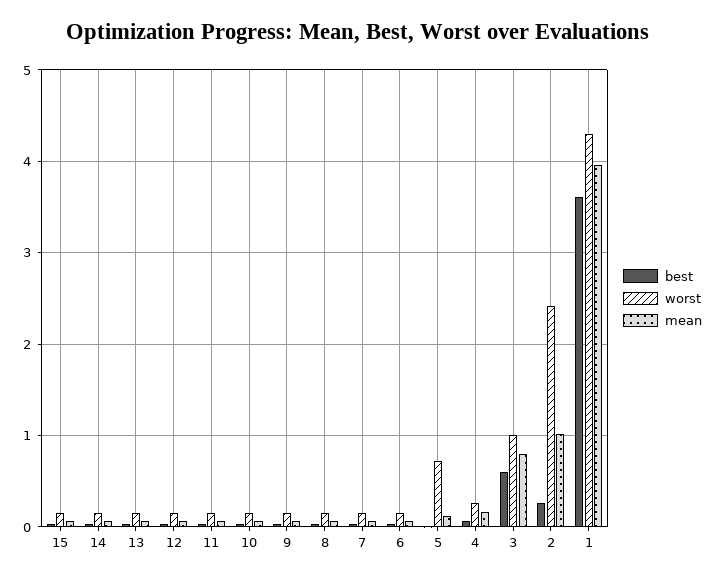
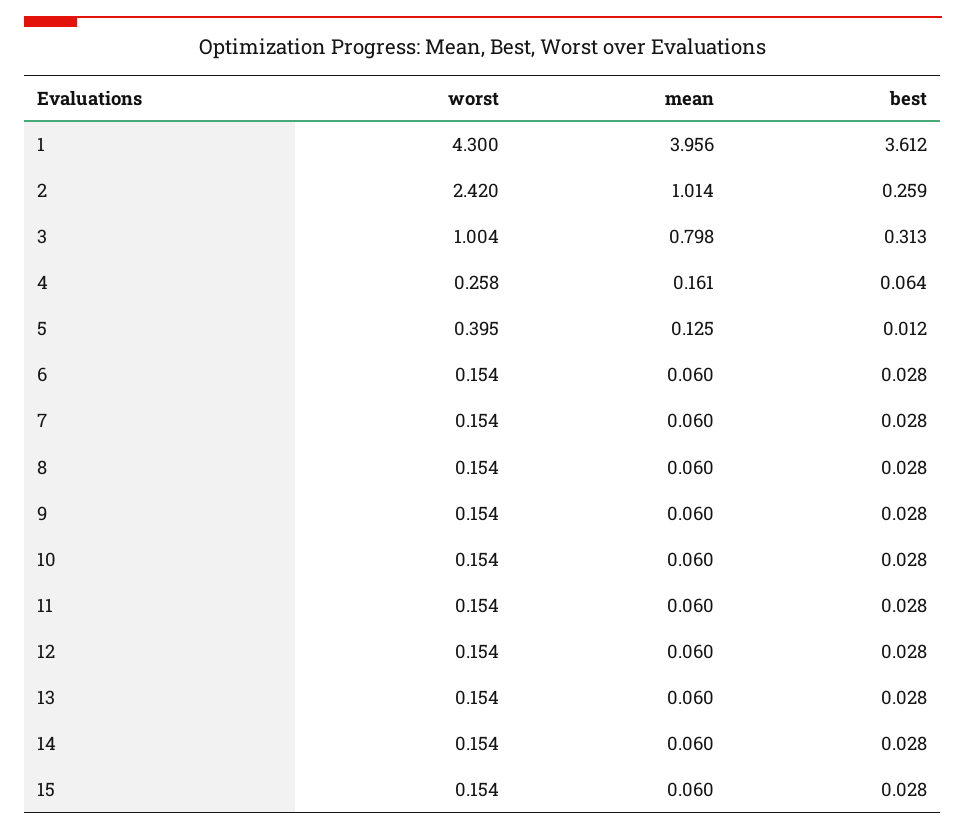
  {
    "best": {
      "15": 0.028,
      "14": 0.028,
      "13": 0.028,
      "12": 0.028,
      "11": 0.028,
      "10": 0.028,
      "9": 0.028,
      "8": 0.028,
      "7": 0.028,
      "6": 0.028,
      "5": 0.012,
      "4": 0.064,
-     "3": 0.6,
+     "3": 0.313,
      "2": 0.259,
      "1": 3.612
    },
    "worst": {
      "15": 0.154,
      "14": 0.154,
      "13": 0.154,
      "12": 0.154,
      "11": 0.154,
      "10": 0.154,
      "9": 0.154,
      "8": 0.154,
      "7": 0.154,
      "6": 0.154,
-     "5": 0.7,
+     "5": 0.395,
      "4": 0.258,
      "3": 1.004,
      "2": 2.42,
      "1": 4.3
    },
    "mean": {
      "15": 0.06,
      "14": 0.06,
      "13": 0.06,
      "12": 0.06,
      "11": 0.06,
      "10": 0.06,
      "9": 0.06,
      "8": 0.06,
      "7": 0.06,
      "6": 0.06,
      "5": 0.125,
      "4": 0.161,
      "3": 0.798,
      "2": 1.014,
      "1": 3.956
    }
  }

